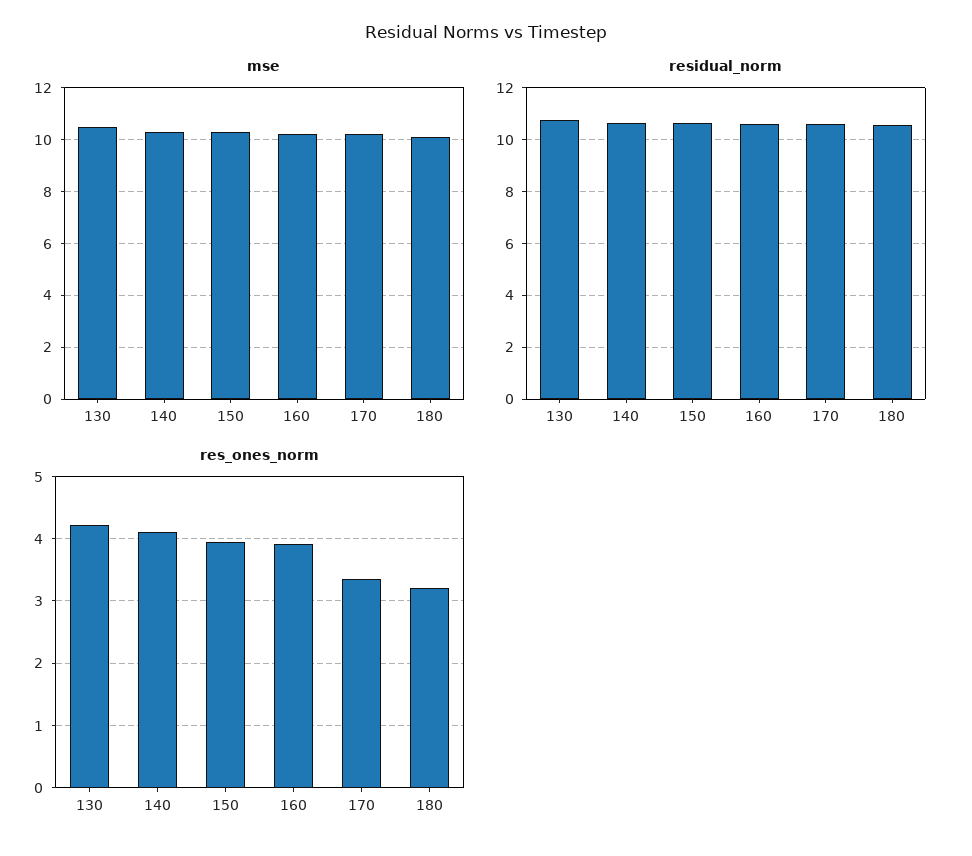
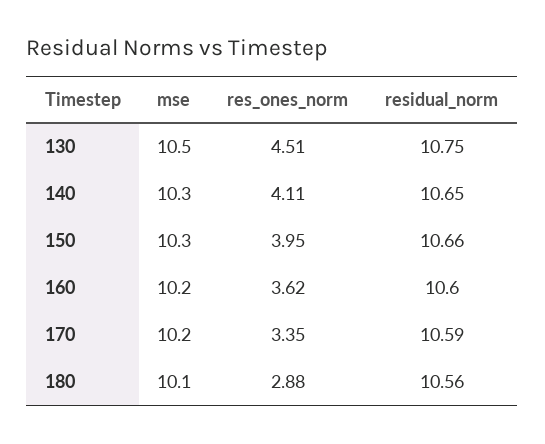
  {
    "mse": {
      "130": 10.5,
      "140": 10.3,
      "150": 10.3,
      "160": 10.2,
      "170": 10.2,
      "180": 10.1
    },
    "residual_norm": {
      "130": 10.75,
      "140": 10.65,
      "150": 10.66,
      "160": 10.6,
      "170": 10.59,
      "180": 10.56
    },
    "res_ones_norm": {
-     "130": 4.2,
+     "130": 4.51,
      "140": 4.11,
      "150": 3.95,
-     "160": 3.9,
+     "160": 3.62,
      "170": 3.35,
-     "180": 3.2
+     "180": 2.88
    }
  }

